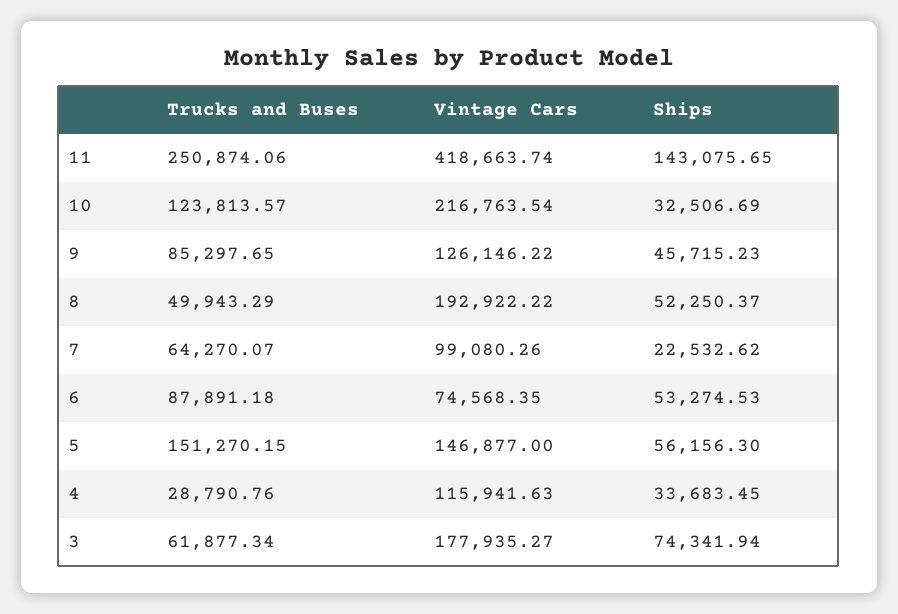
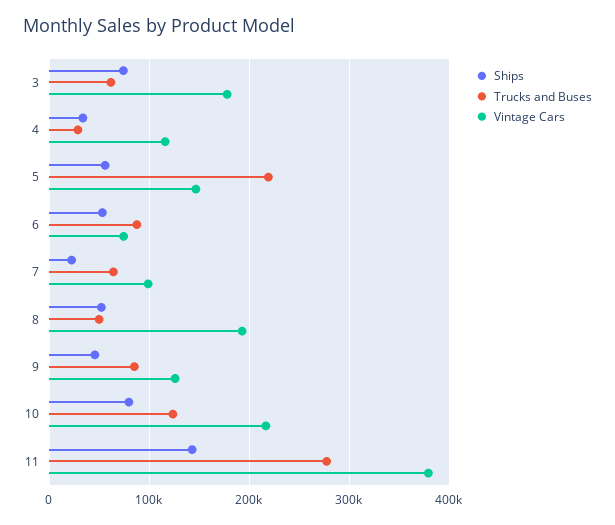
  {
    "Trucks and Buses": {
-     "11": 250874.06,
+     "11": 280000,
      "10": 123813.57,
      "9": 85297.65,
      "8": 49943.29,
      "7": 64270.07,
      "6": 87891.18,
-     "5": 151270.15,
+     "5": 220000,
      "4": 28790.76,
      "3": 61877.34
    },
    "Vintage Cars": {
-     "11": 418663.74,
+     "11": 380000,
      "10": 216763.54,
      "9": 126146.22,
      "8": 192922.22,
      "7": 99080.26,
      "6": 74568.35,
      "5": 146877,
      "4": 115941.63,
      "3": 177935.27
    },
    "Ships": {
      "11": 143075.65,
-     "10": 32506.69,
+     "10": 80000,
      "9": 45715.23,
      "8": 52250.37,
      "7": 22532.62,
      "6": 53274.53,
      "5": 56156.3,
      "4": 33683.45,
      "3": 74341.94
    }
  }

